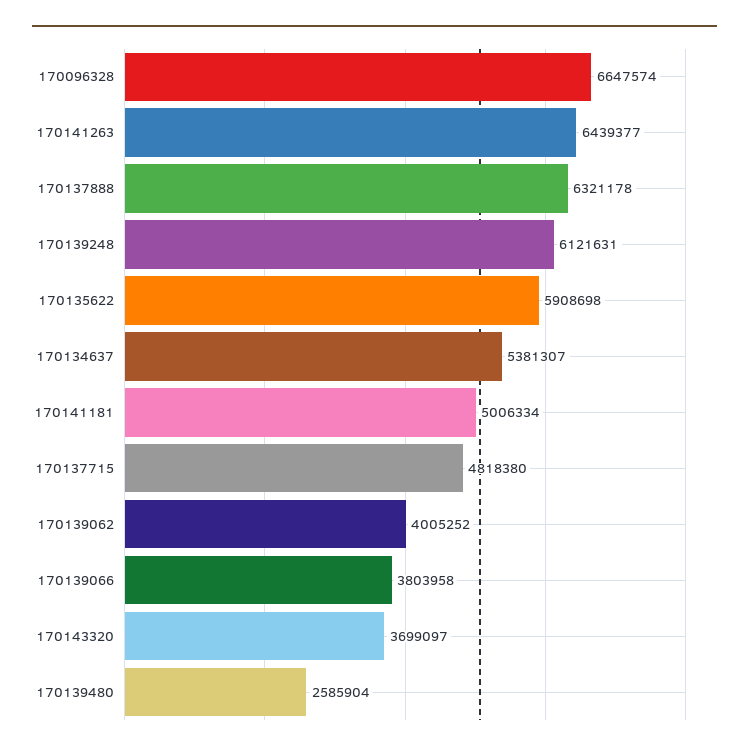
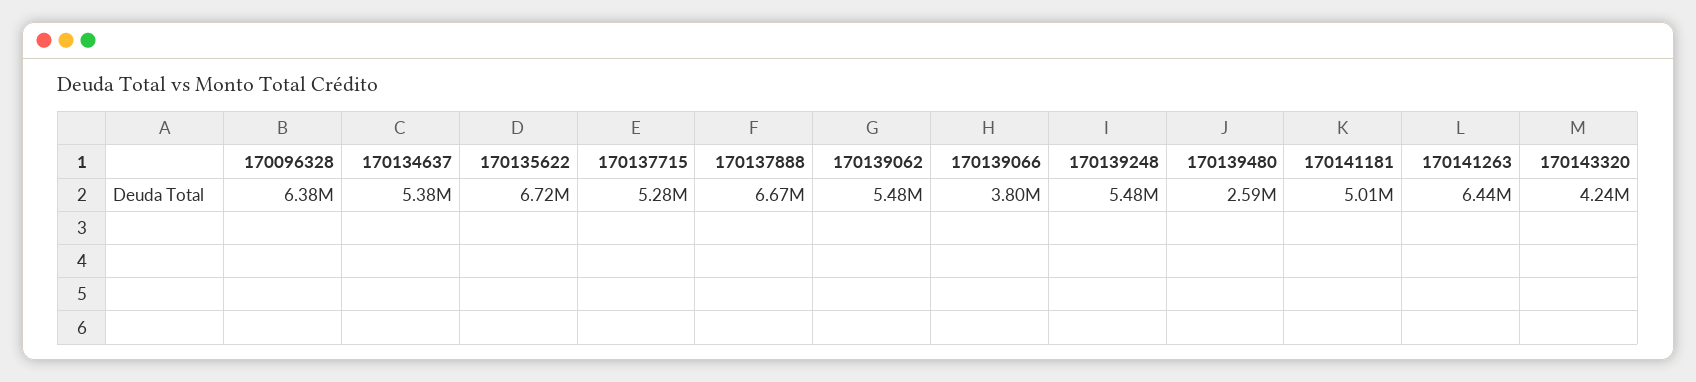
  {
-   "170096328": 6647574,
+   "170096328": 6380000,
    "170141263": 6439377,
-   "170137888": 6321178,
+   "170137888": 6670000,
-   "170139248": 6121631,
+   "170139248": 5480000,
-   "170135622": 5908698,
+   "170135622": 6720000,
    "170134637": 5381307,
    "170141181": 5006334,
-   "170137715": 4818380,
+   "170137715": 5280000,
-   "170139062": 4005252,
+   "170139062": 5480000,
    "170139066": 3803958,
-   "170143320": 3699097,
+   "170143320": 4240000,
    "170139480": 2585904
  }

